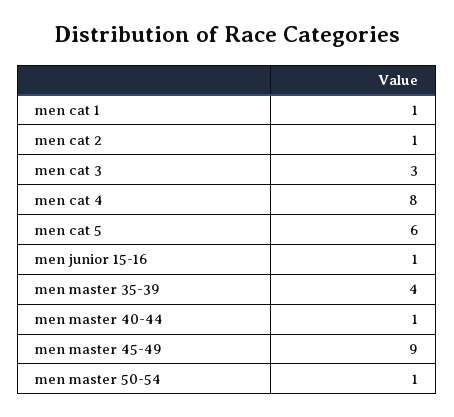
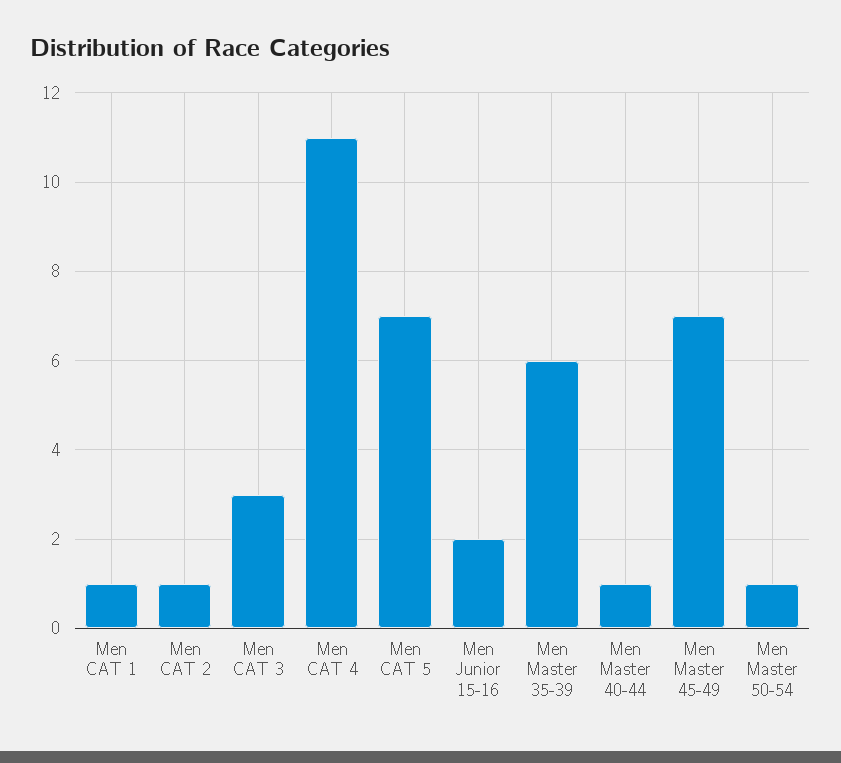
  {
    "men cat 1": 1,
    "men cat 2": 1,
    "men cat 3": 3,
-   "men cat 4": 8,
+   "men cat 4": 11,
-   "men cat 5": 6,
+   "men cat 5": 7,
-   "men junior 15-16": 1,
+   "men junior 15-16": 2,
-   "men master 35-39": 4,
+   "men master 35-39": 6,
    "men master 40-44": 1,
-   "men master 45-49": 9,
+   "men master 45-49": 7,
    "men master 50-54": 1
  }

